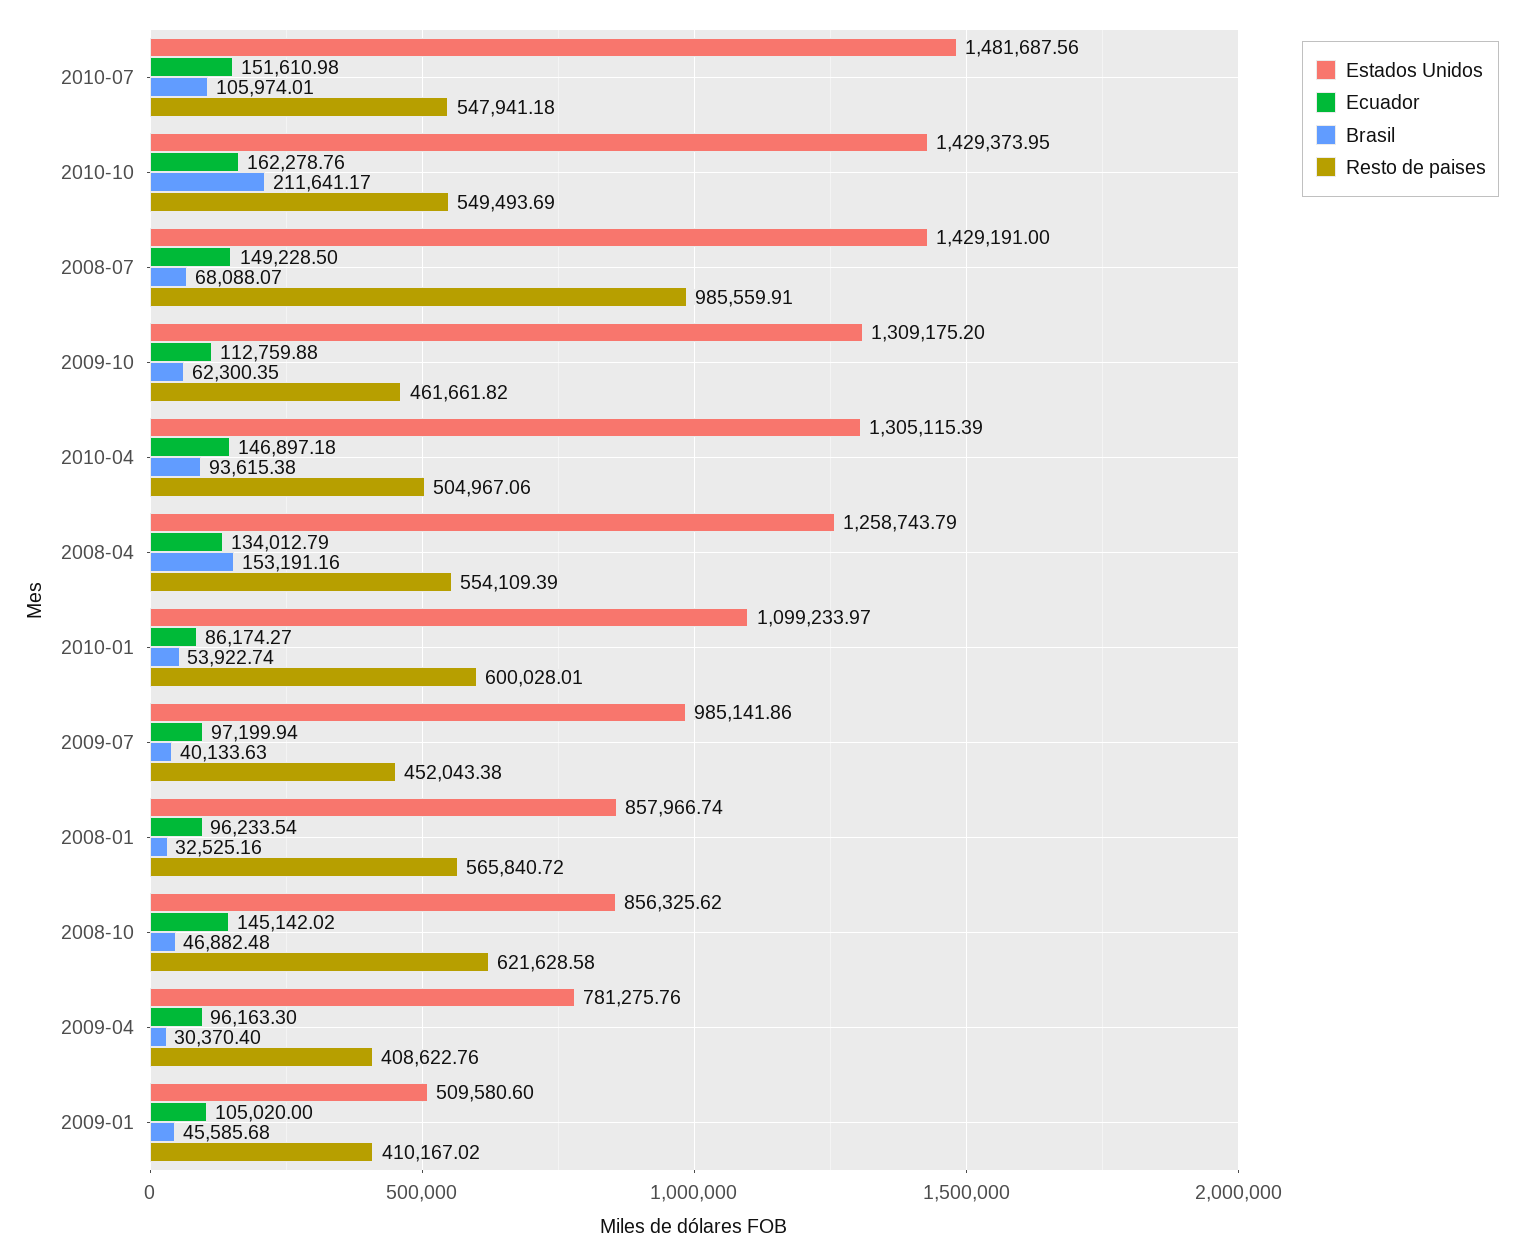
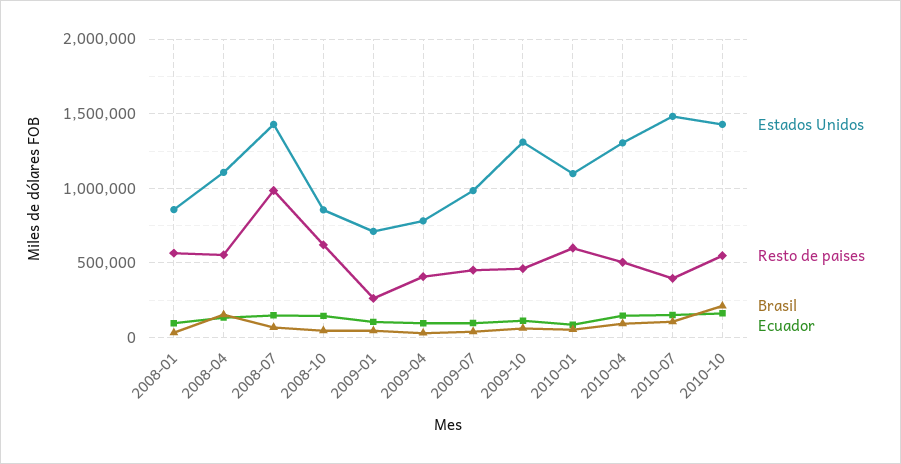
  {
    "Estados Unidos": {
      "2010-07": 1481687.56,
      "2010-10": 1429373.95,
      "2008-07": 1429191,
      "2009-10": 1309175.2,
      "2010-04": 1305115.39,
-     "2008-04": 1258743.79,
+     "2008-04": 1100000,
      "2010-01": 1099233.97,
      "2009-07": 985141.86,
      "2008-01": 857966.74,
      "2008-10": 856325.62,
      "2009-04": 781275.76,
-     "2009-01": 509580.6
+     "2009-01": 700000
    },
    "Ecuador": {
      "2010-07": 151610.98,
      "2010-10": 162278.76,
      "2008-07": 149228.5,
      "2009-10": 112759.88,
      "2010-04": 146897.18,
      "2008-04": 134012.79,
      "2010-01": 86174.27,
      "2009-07": 97199.94,
      "2008-01": 96233.54,
      "2008-10": 145142.02,
      "2009-04": 96163.3,
      "2009-01": 105020
    },
    "Brasil": {
      "2010-07": 105974.01,
      "2010-10": 211641.17,
      "2008-07": 68088.07,
      "2009-10": 62300.35,
      "2010-04": 93615.38,
      "2008-04": 153191.16,
      "2010-01": 53922.74,
      "2009-07": 40133.63,
      "2008-01": 32525.16,
      "2008-10": 46882.48,
      "2009-04": 30370.4,
      "2009-01": 45585.68
    },
    "Resto de paises": {
-     "2010-07": 547941.18,
+     "2010-07": 400000,
      "2010-10": 549493.69,
      "2008-07": 985559.91,
      "2009-10": 461661.82,
      "2010-04": 504967.06,
      "2008-04": 554109.39,
      "2010-01": 600028.01,
      "2009-07": 452043.38,
      "2008-01": 565840.72,
      "2008-10": 621628.58,
      "2009-04": 408622.76,
-     "2009-01": 410167.02
+     "2009-01": 250000
    }
  }

